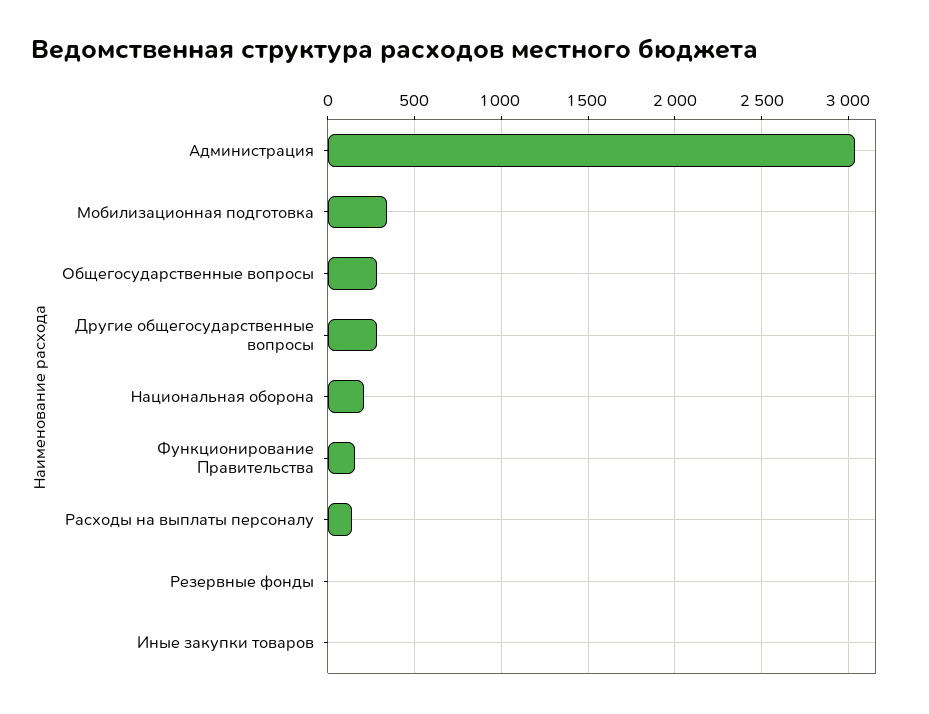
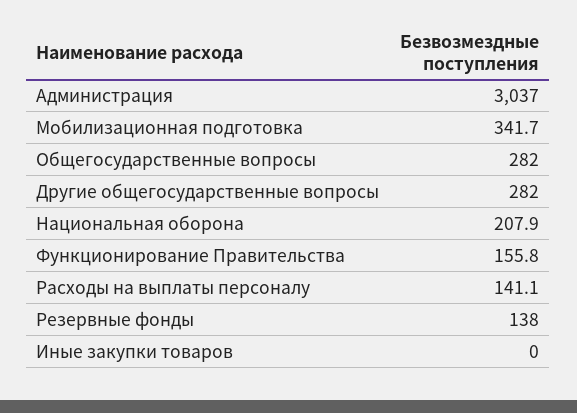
  {
    "Администрация": 3037,
    "Мобилизационная подготовка": 341.7,
    "Общегосударственные вопросы": 282,
    "Другие общегосударственные вопросы": 282,
    "Национальная оборона": 207.9,
    "Функционирование Правительства": 155.8,
    "Расходы на выплаты персоналу": 141.1,
-   "Резервные фонды": 0,
+   "Резервные фонды": 138,
    "Иные закупки товаров": 0
  }

